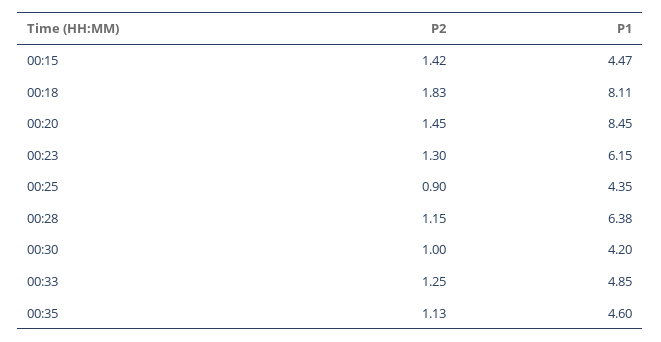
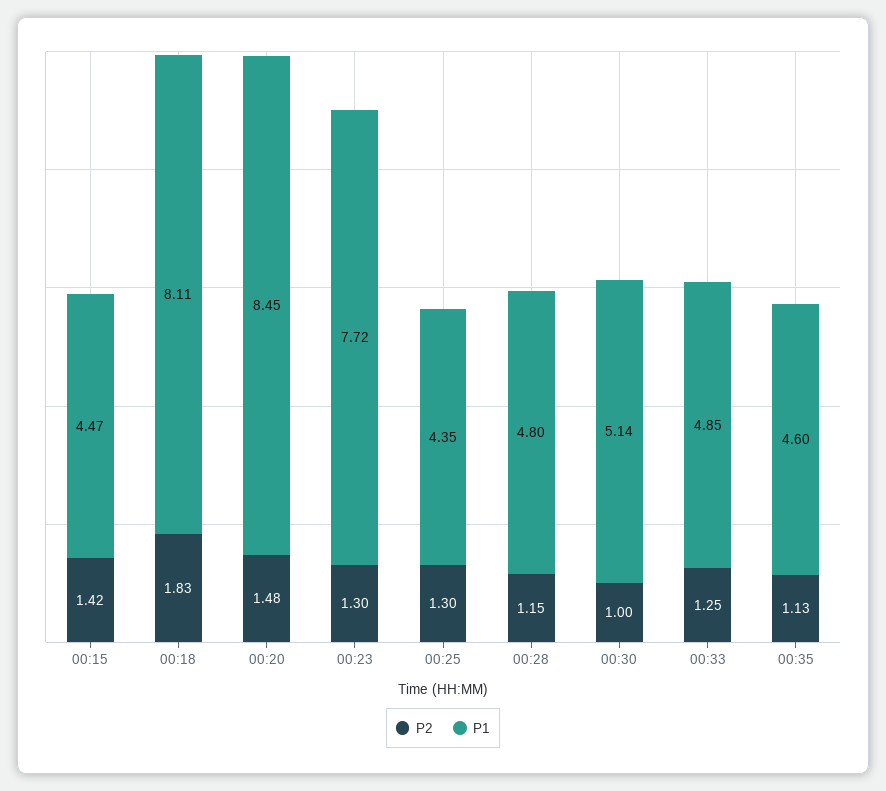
  {
    "P2": {
      "00:15": 1.42,
      "00:18": 1.83,
-     "00:20": 1.45,
+     "00:20": 1.48,
      "00:23": 1.3,
-     "00:25": 0.9,
+     "00:25": 1.3,
      "00:28": 1.15,
      "00:30": 1,
      "00:33": 1.25,
      "00:35": 1.13
    },
    "P1": {
      "00:15": 4.47,
      "00:18": 8.11,
      "00:20": 8.45,
-     "00:23": 6.15,
+     "00:23": 7.72,
      "00:25": 4.35,
-     "00:28": 6.38,
+     "00:28": 4.8,
-     "00:30": 4.2,
+     "00:30": 5.14,
      "00:33": 4.85,
      "00:35": 4.6
    }
  }

